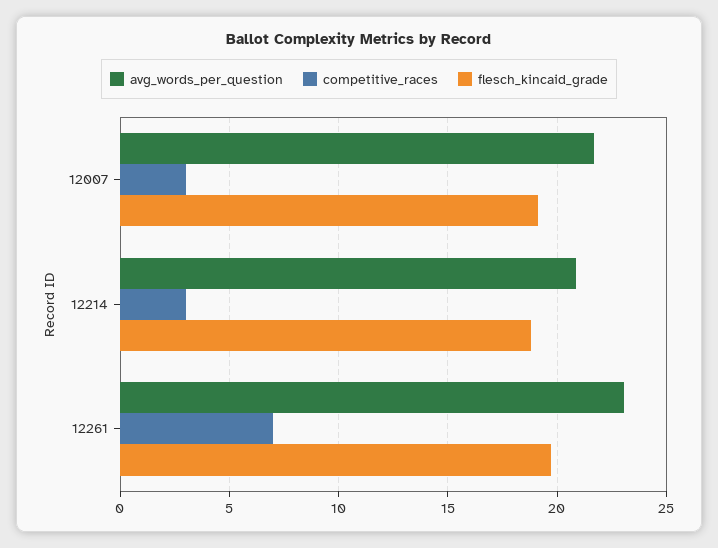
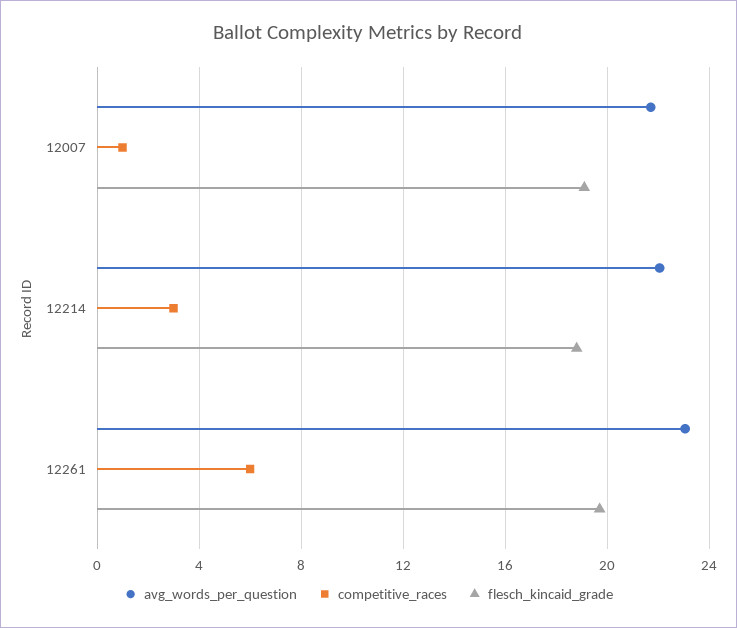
  {
    "avg_words_per_question": {
      "12007": 21.5,
-     "12214": 21,
+     "12214": 22,
      "12261": 23
    },
    "competitive_races": {
-     "12007": 3,
+     "12007": 1,
      "12214": 3,
-     "12261": 7
+     "12261": 6
    },
    "flesch_kincaid_grade": {
      "12007": 19,
      "12214": 19,
      "12261": 19.5
    }
  }

